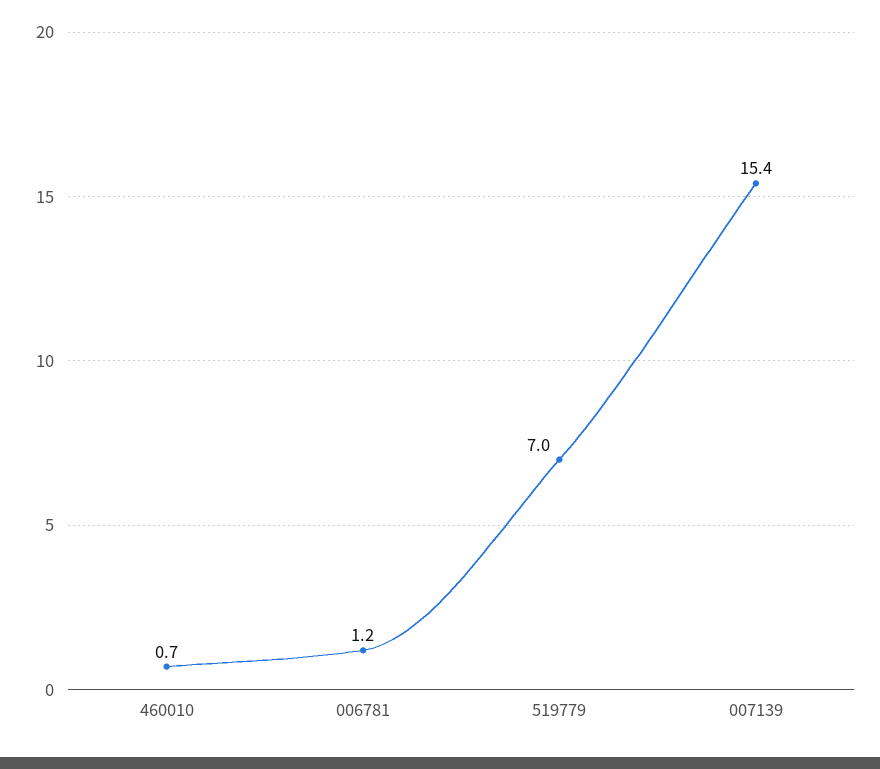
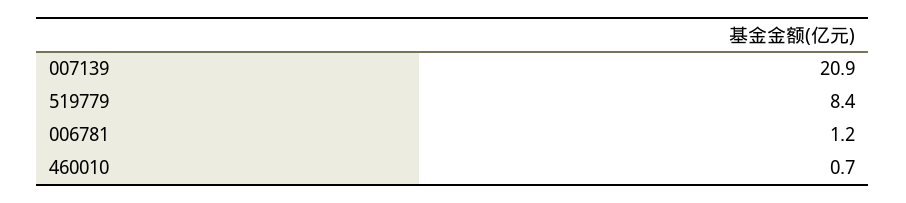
  {
    "460010": 0.7,
    "006781": 1.2,
-   "519779": 7,
+   "519779": 8.4,
-   "007139": 15.4
+   "007139": 20.9
  }

